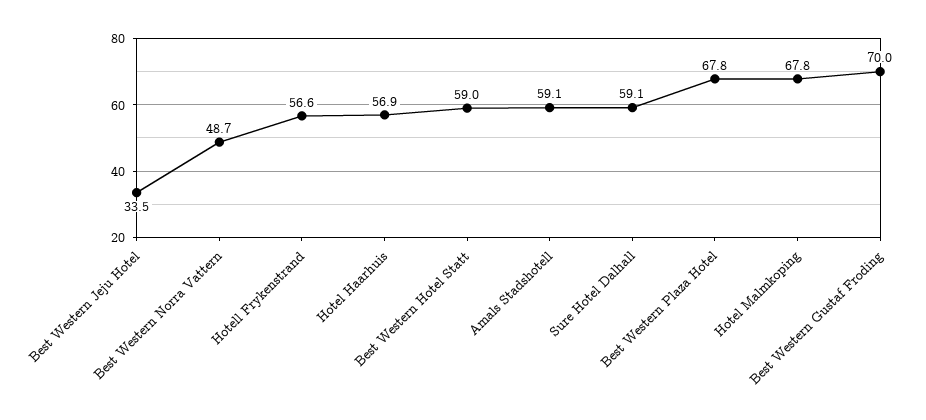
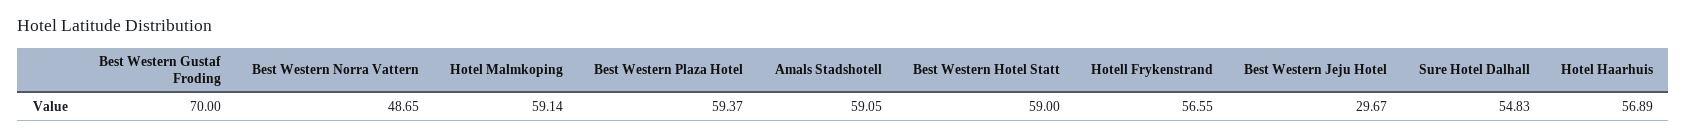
  {
-   "Best Western Jeju Hotel": 33.5,
+   "Best Western Jeju Hotel": 29.67,
    "Best Western Norra Vattern": 48.65,
    "Hotell Frykenstrand": 56.55,
    "Hotel Haarhuis": 56.89,
    "Best Western Hotel Statt": 59,
    "Amals Stadshotell": 59.05,
-   "Sure Hotel Dalhall": 59.1,
+   "Sure Hotel Dalhall": 54.83,
-   "Best Western Plaza Hotel": 67.8,
+   "Best Western Plaza Hotel": 59.37,
-   "Hotel Malmkoping": 67.8,
+   "Hotel Malmkoping": 59.14,
    "Best Western Gustaf Froding": 70
  }

